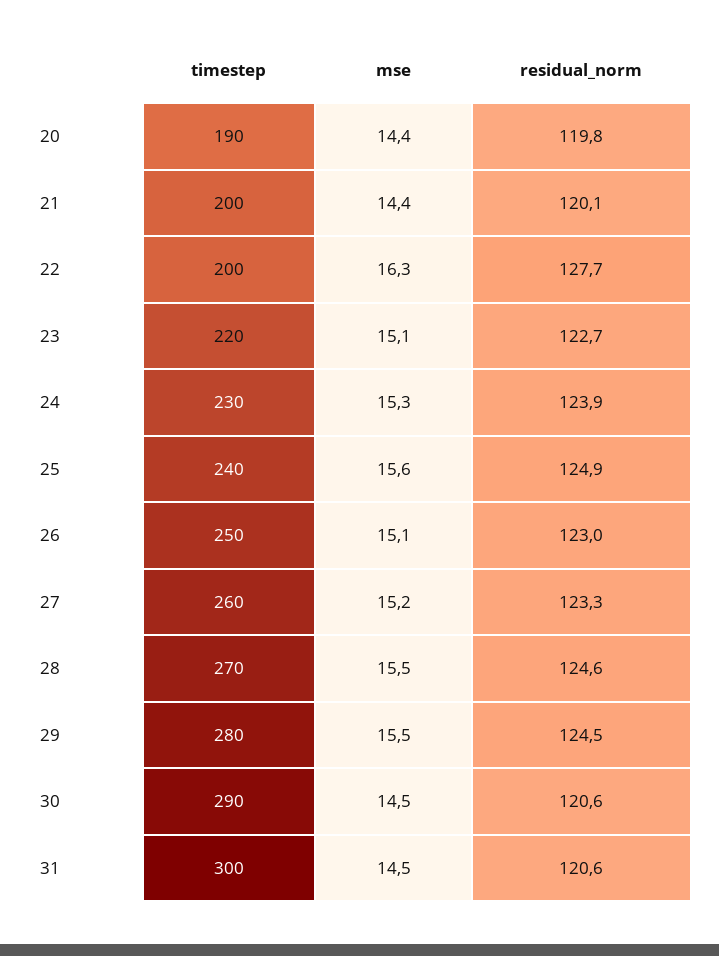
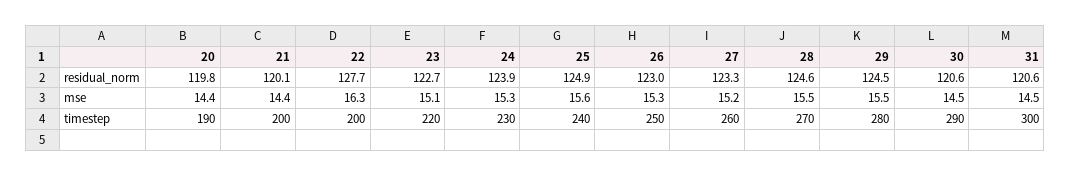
  {
    "timestep": {
      "20": 190,
      "21": 200,
      "22": 200,
      "23": 220,
      "24": 230,
      "25": 240,
      "26": 250,
      "27": 260,
      "28": 270,
      "29": 280,
      "30": 290,
      "31": 300
    },
    "mse": {
      "20": 14.4,
      "21": 14.4,
      "22": 16.3,
      "23": 15.1,
      "24": 15.3,
      "25": 15.6,
-     "26": 15.1,
+     "26": 15.3,
      "27": 15.2,
      "28": 15.5,
      "29": 15.5,
      "30": 14.5,
      "31": 14.5
    },
    "residual_norm": {
      "20": 119.8,
      "21": 120.1,
      "22": 127.7,
      "23": 122.7,
      "24": 123.9,
      "25": 124.9,
      "26": 123,
      "27": 123.3,
      "28": 124.6,
      "29": 124.5,
      "30": 120.6,
      "31": 120.6
    }
  }

